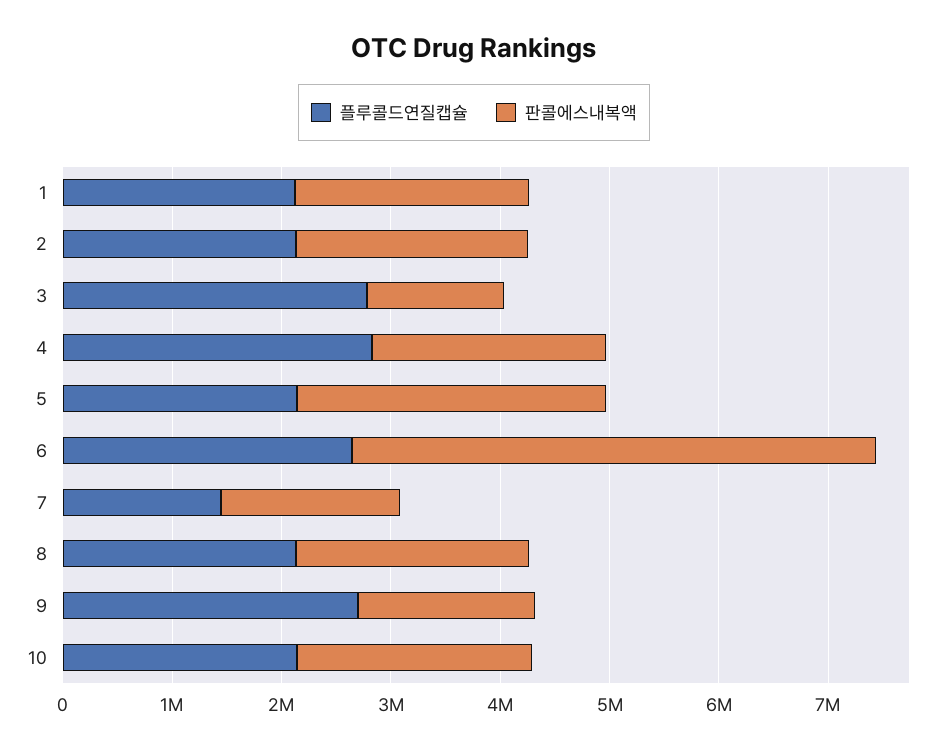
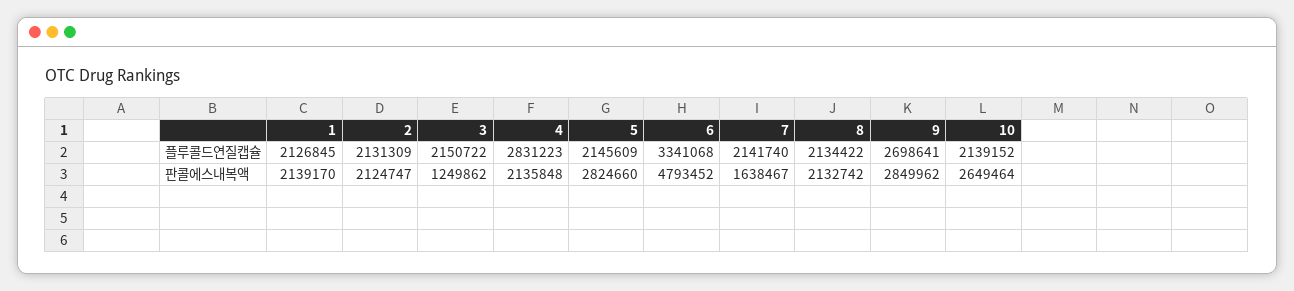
  {
    "플루콜드연질캡슐": {
      "1": 2126845,
      "2": 2131309,
-     "3": 2800000,
+     "3": 2150722,
      "4": 2831223,
      "5": 2145609,
-     "6": 2600000,
+     "6": 3341068,
-     "7": 1400000,
+     "7": 2141740,
      "8": 2134422,
      "9": 2698641,
      "10": 2139152
    },
    "판콜에스내복액": {
      "1": 2139170,
      "2": 2124747,
      "3": 1249862,
      "4": 2135848,
      "5": 2824660,
      "6": 4793452,
      "7": 1638467,
      "8": 2132742,
-     "9": 1600000,
+     "9": 2849962,
-     "10": 2200000
+     "10": 2649464
    }
  }

